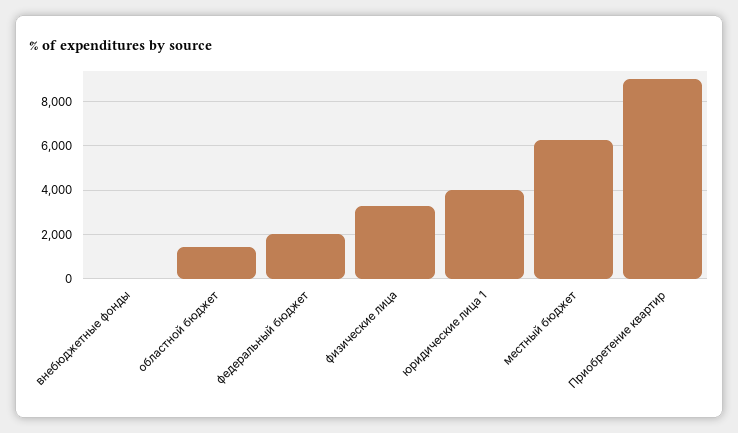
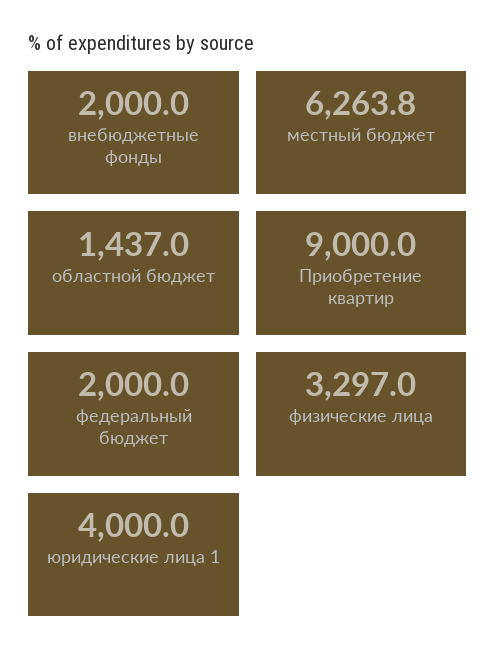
  {
-   "внебюджетные фонды": 0,
+   "внебюджетные фонды": 2000,
    "областной бюджет": 1437,
    "федеральный бюджет": 2000,
    "физические лица": 3297,
    "юридические лица 1": 4000,
    "местный бюджет": 6263.8,
    "Приобретение квартир": 9000
  }

